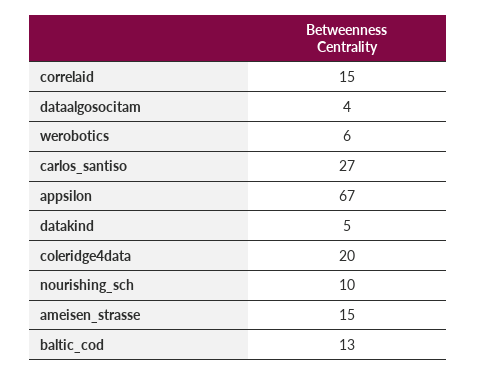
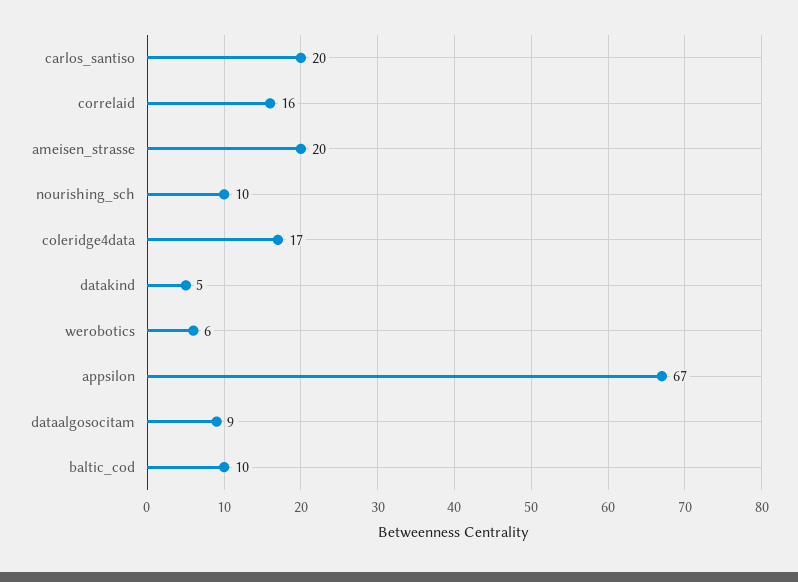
  {
-   "correlaid": 15,
+   "correlaid": 16,
-   "dataalgosocitam": 4,
+   "dataalgosocitam": 9,
    "werobotics": 6,
-   "carlos_santiso": 27,
+   "carlos_santiso": 20,
    "appsilon": 67,
    "datakind": 5,
-   "coleridge4data": 20,
+   "coleridge4data": 17,
    "nourishing_sch": 10,
-   "ameisen_strasse": 15,
+   "ameisen_strasse": 20,
-   "baltic_cod": 13
+   "baltic_cod": 10
  }

